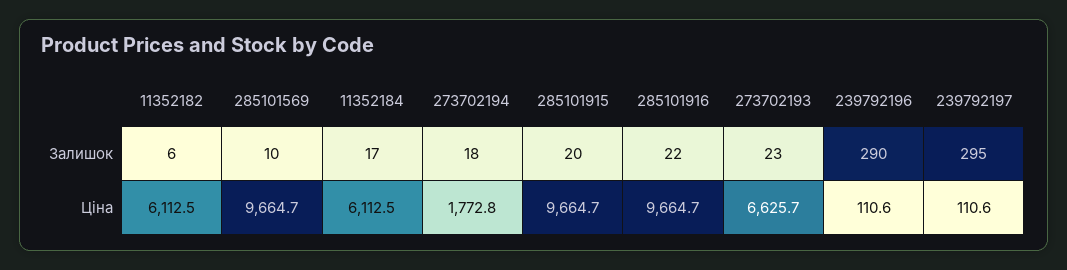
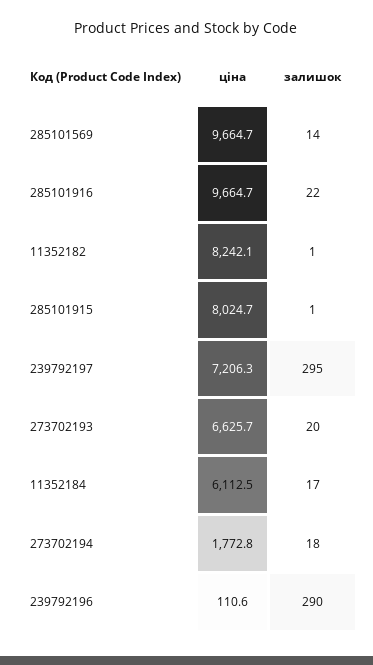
  {
    "11352182": {
-     "Залишок": 6,
+     "Залишок": 1,
-     "Ціна": 6112.5
+     "Ціна": 8242.1
    },
    "285101569": {
-     "Залишок": 10,
+     "Залишок": 14,
      "Ціна": 9664.7
    },
    "11352184": {
      "Залишок": 17,
      "Ціна": 6112.5
    },
    "273702194": {
      "Залишок": 18,
      "Ціна": 1772.8
    },
    "285101915": {
-     "Залишок": 20,
+     "Залишок": 1,
-     "Ціна": 9664.7
+     "Ціна": 8024.7
    },
    "285101916": {
      "Залишок": 22,
      "Ціна": 9664.7
    },
    "273702193": {
-     "Залишок": 23,
+     "Залишок": 20,
      "Ціна": 6625.7
    },
    "239792196": {
      "Залишок": 290,
      "Ціна": 110.6
    },
    "239792197": {
      "Залишок": 295,
-     "Ціна": 110.6
+     "Ціна": 7206.3
    }
  }

